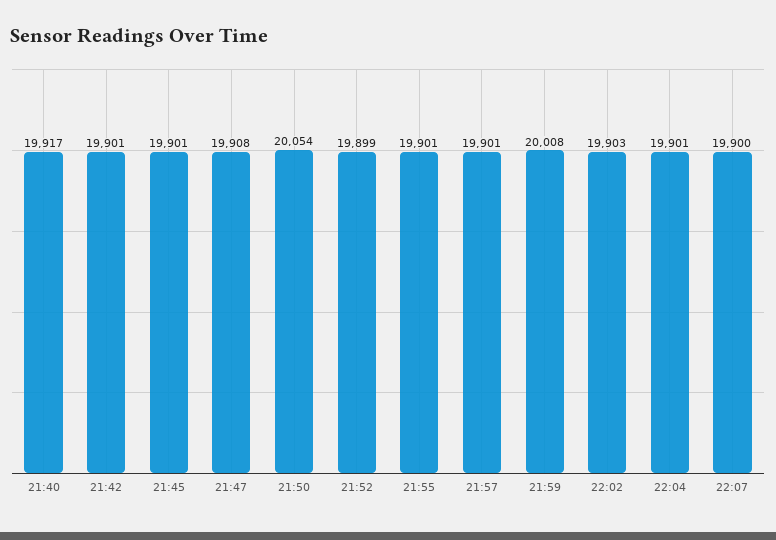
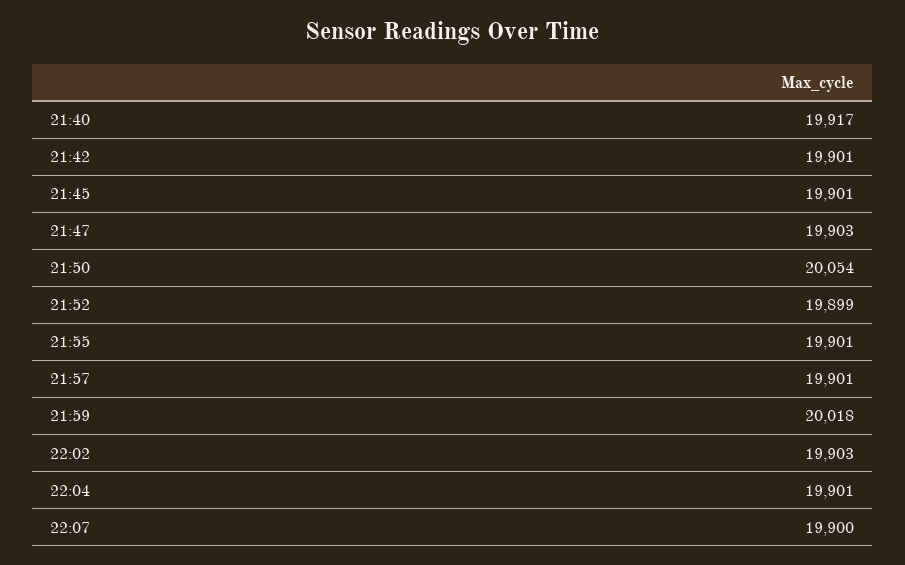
  {
    "21:40": 19917,
    "21:42": 19901,
    "21:45": 19901,
-   "21:47": 19908,
+   "21:47": 19903,
    "21:50": 20054,
    "21:52": 19899,
    "21:55": 19901,
    "21:57": 19901,
-   "21:59": 20008,
+   "21:59": 20018,
    "22:02": 19903,
    "22:04": 19901,
    "22:07": 19900
  }

